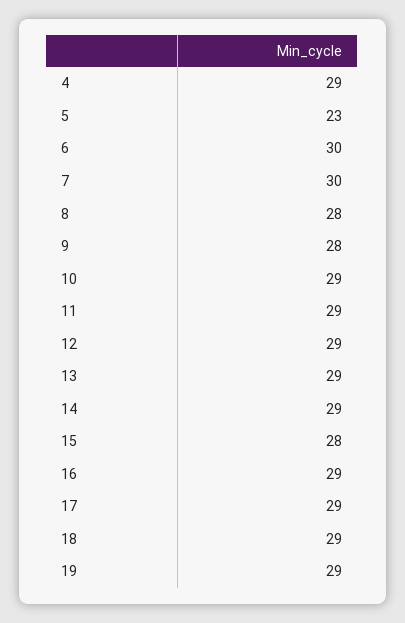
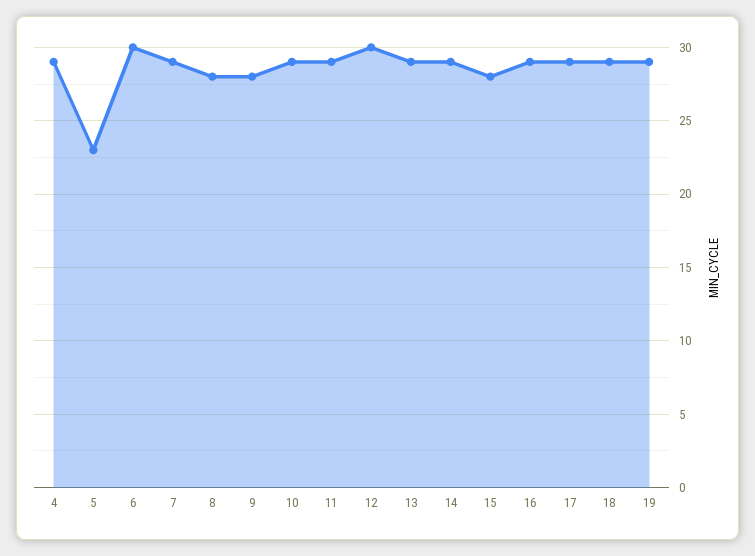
  {
    "4": 29,
    "5": 23,
    "6": 30,
-   "7": 30,
+   "7": 29,
    "8": 28,
    "9": 28,
    "10": 29,
    "11": 29,
-   "12": 29,
+   "12": 30,
    "13": 29,
    "14": 29,
    "15": 28,
    "16": 29,
    "17": 29,
    "18": 29,
    "19": 29
  }

